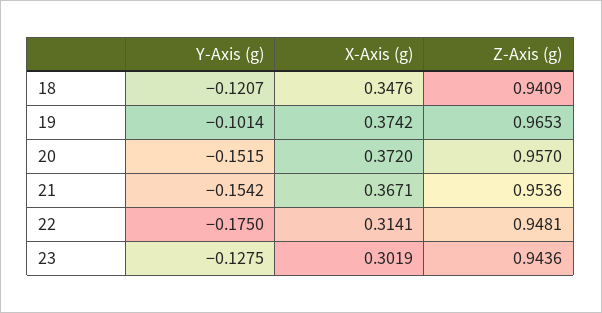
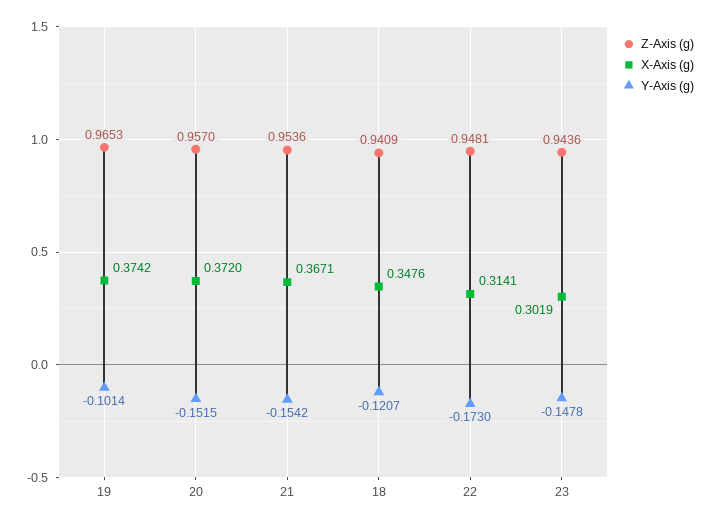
  {
    "Y-Axis (g)": {
      "18": -0.1207,
      "19": -0.1014,
      "20": -0.1515,
      "21": -0.1542,
-     "22": -0.175,
+     "22": -0.173,
-     "23": -0.1275
+     "23": -0.1478
    },
    "X-Axis (g)": {
      "18": 0.3476,
      "19": 0.3742,
      "20": 0.372,
      "21": 0.3671,
      "22": 0.3141,
      "23": 0.3019
    },
    "Z-Axis (g)": {
      "18": 0.9409,
      "19": 0.9653,
      "20": 0.957,
      "21": 0.9536,
      "22": 0.9481,
      "23": 0.9436
    }
  }

